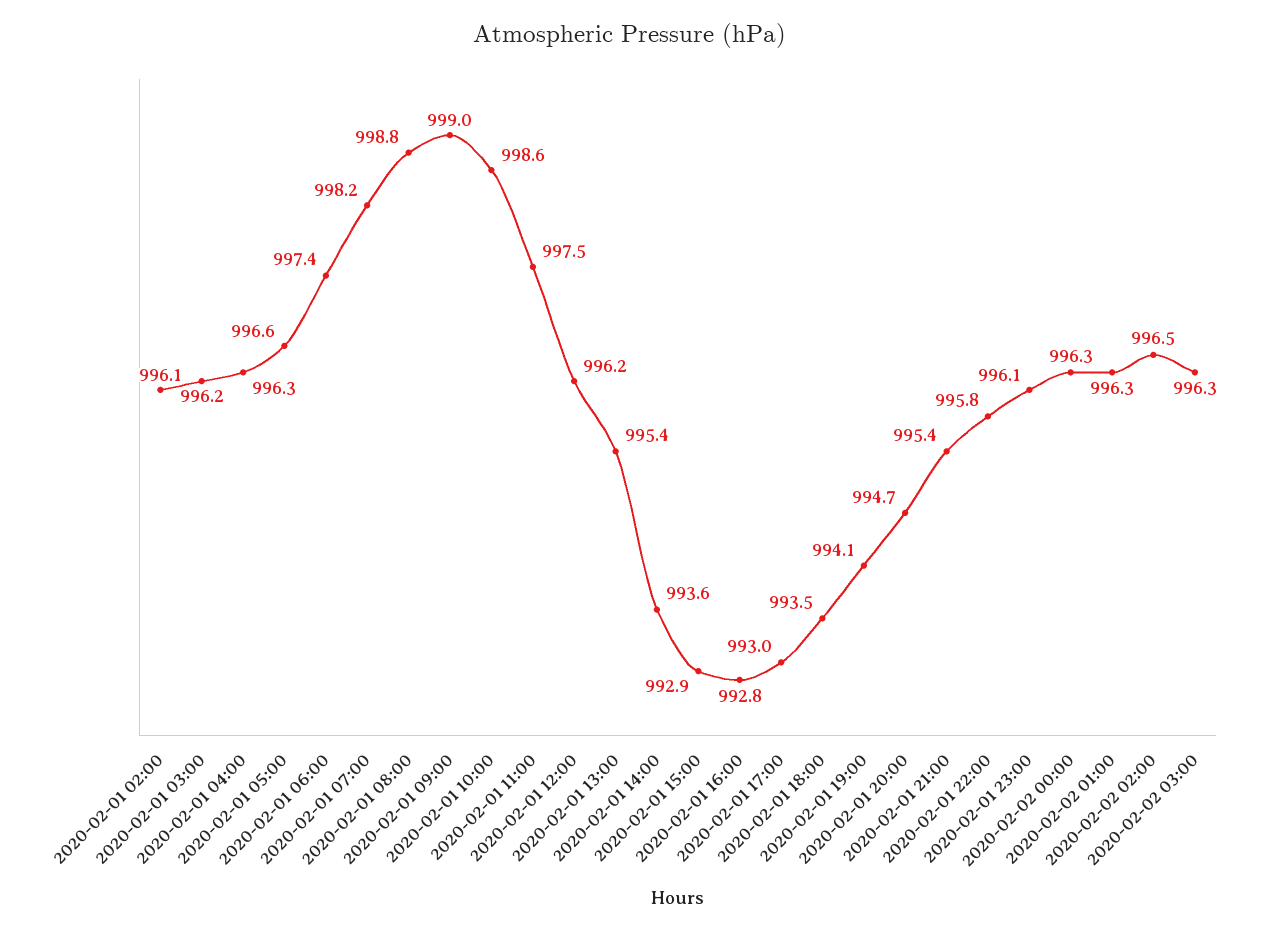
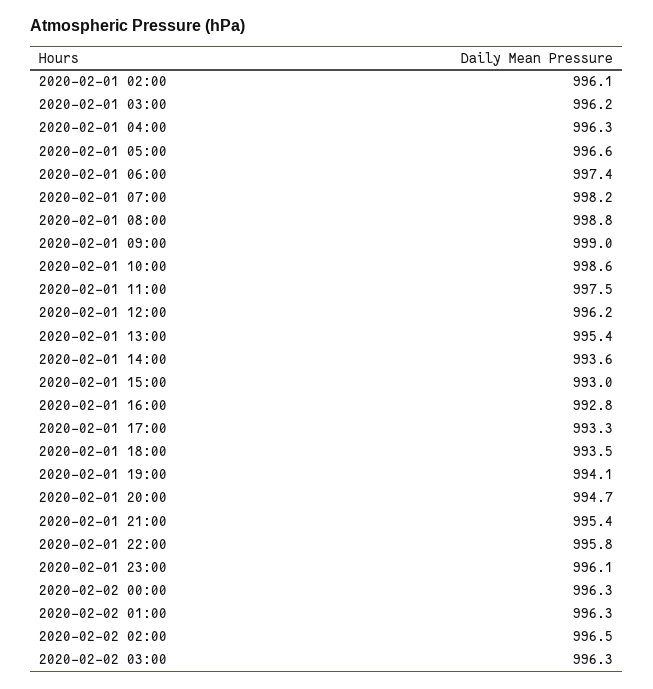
  {
    "2020-02-01 02:00": 996.1,
    "2020-02-01 03:00": 996.2,
    "2020-02-01 04:00": 996.3,
    "2020-02-01 05:00": 996.6,
    "2020-02-01 06:00": 997.4,
    "2020-02-01 07:00": 998.2,
    "2020-02-01 08:00": 998.8,
    "2020-02-01 09:00": 999,
    "2020-02-01 10:00": 998.6,
    "2020-02-01 11:00": 997.5,
    "2020-02-01 12:00": 996.2,
    "2020-02-01 13:00": 995.4,
    "2020-02-01 14:00": 993.6,
-   "2020-02-01 15:00": 992.9,
+   "2020-02-01 15:00": 993,
    "2020-02-01 16:00": 992.8,
-   "2020-02-01 17:00": 993,
+   "2020-02-01 17:00": 993.3,
    "2020-02-01 18:00": 993.5,
    "2020-02-01 19:00": 994.1,
    "2020-02-01 20:00": 994.7,
    "2020-02-01 21:00": 995.4,
    "2020-02-01 22:00": 995.8,
    "2020-02-01 23:00": 996.1,
    "2020-02-02 00:00": 996.3,
    "2020-02-02 01:00": 996.3,
    "2020-02-02 02:00": 996.5,
    "2020-02-02 03:00": 996.3
  }

